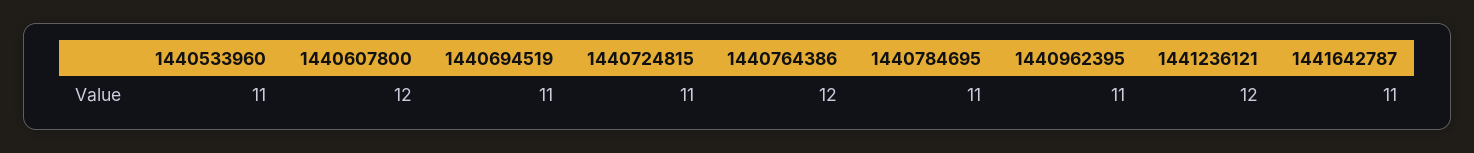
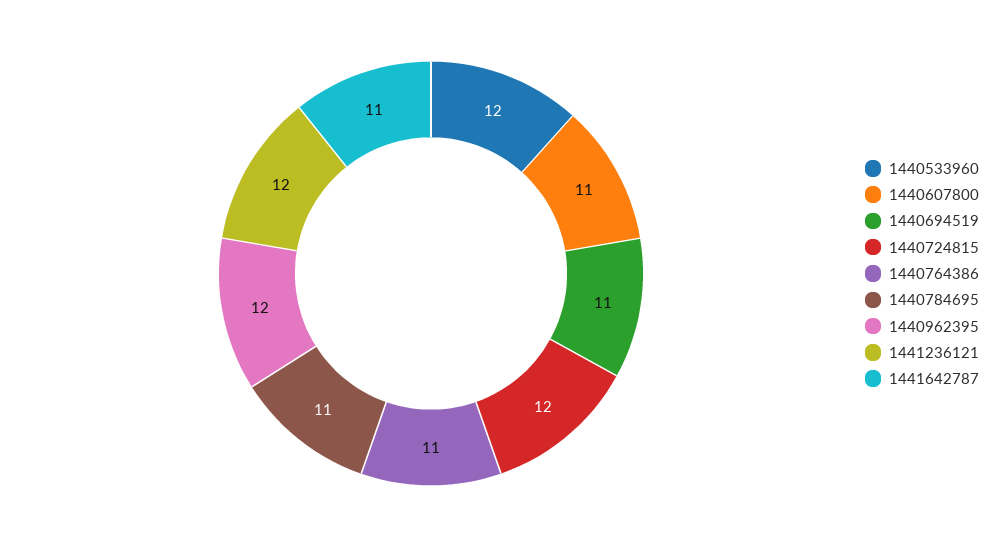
  {
-   "1440533960": 11,
+   "1440533960": 12,
-   "1440607800": 12,
+   "1440607800": 11,
    "1440694519": 11,
-   "1440724815": 11,
+   "1440724815": 12,
-   "1440764386": 12,
+   "1440764386": 11,
    "1440784695": 11,
-   "1440962395": 11,
+   "1440962395": 12,
    "1441236121": 12,
    "1441642787": 11
  }

